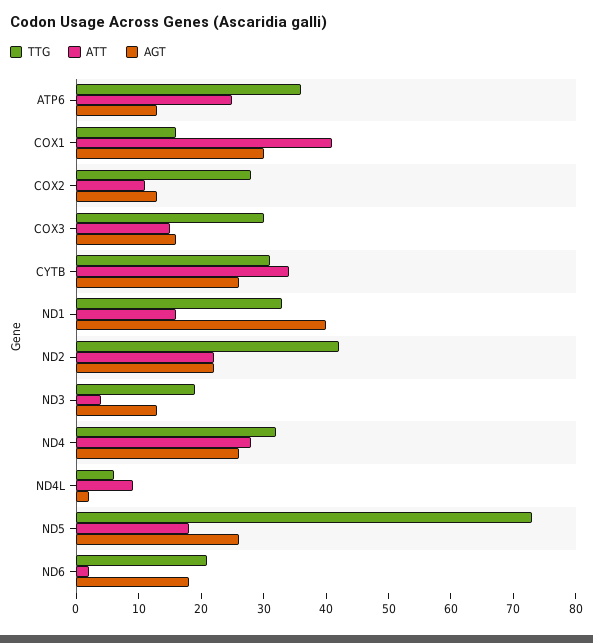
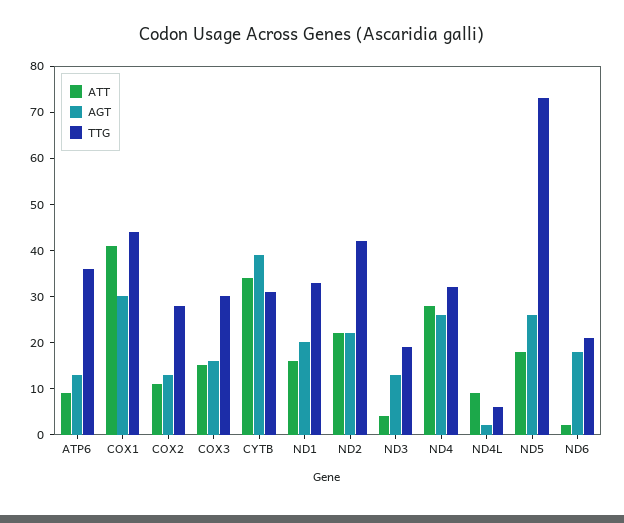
  {
    "TTG": {
      "ATP6": 35,
-     "COX1": 15,
+     "COX1": 45,
      "COX2": 30,
      "COX3": 30,
      "CYTB": 30,
      "ND1": 35,
      "ND2": 40,
      "ND3": 20,
      "ND4": 30,
      "ND4L": 5,
      "ND5": 75,
      "ND6": 20
    },
    "ATT": {
-     "ATP6": 25,
+     "ATP6": 10,
      "COX1": 40,
      "COX2": 10,
      "COX3": 15,
      "CYTB": 35,
      "ND1": 15,
      "ND2": 20,
      "ND3": 5,
      "ND4": 30,
      "ND4L": 10,
      "ND5": 20,
      "ND6": 0
    },
    "AGT": {
      "ATP6": 15,
      "COX1": 30,
      "COX2": 15,
      "COX3": 15,
-     "CYTB": 25,
+     "CYTB": 40,
-     "ND1": 40,
+     "ND1": 20,
      "ND2": 20,
      "ND3": 15,
      "ND4": 25,
      "ND4L": 0,
      "ND5": 25,
      "ND6": 20
    }
  }

